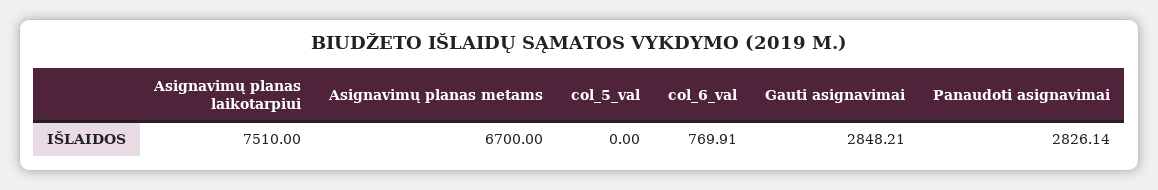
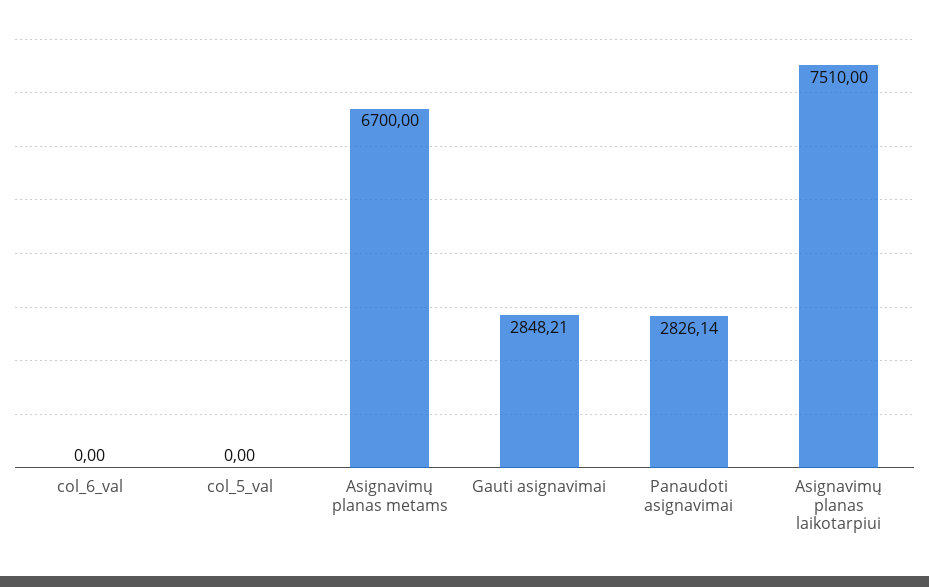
  {
    "Asignavimų planas laikotarpiui": 7510,
    "Asignavimų planas metams": 6700,
    "col_5_val": 0,
-   "col_6_val": 769.91,
+   "col_6_val": 0,
    "Gauti asignavimai": 2848.21,
    "Panaudoti asignavimai": 2826.14
  }

